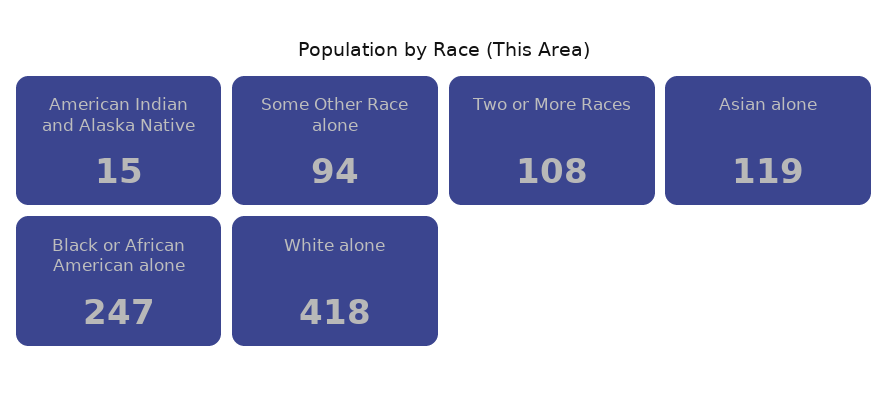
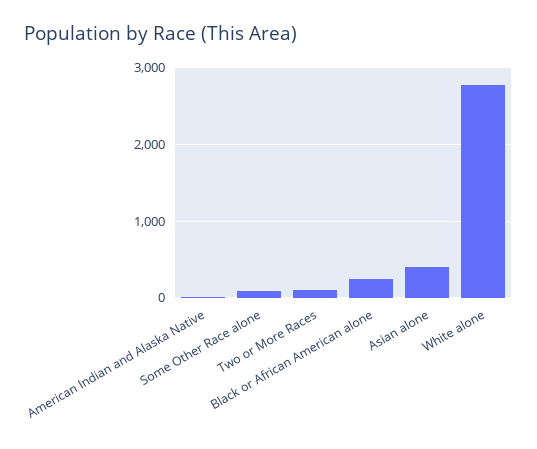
  {
    "American Indian and Alaska Native": 15,
    "Some Other Race alone": 94,
    "Two or More Races": 108,
-   "Asian alone": 119,
+   "Asian alone": 400,
    "Black or African American alone": 247,
-   "White alone": 418
+   "White alone": 2800
  }

